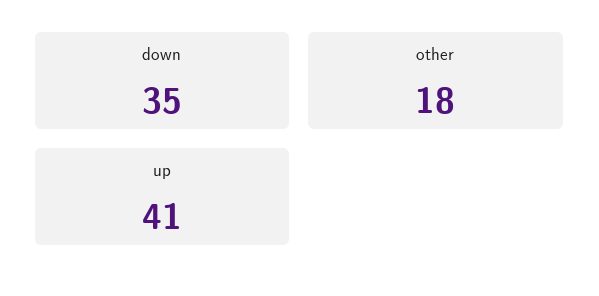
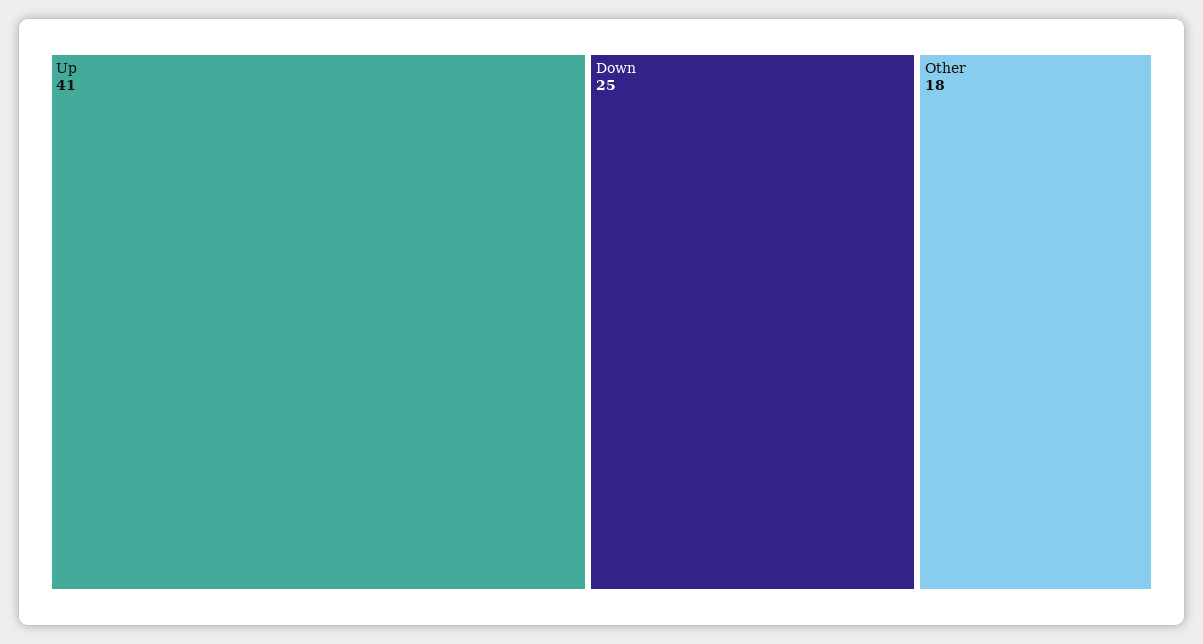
  {
-   "down": 35,
+   "down": 25,
    "other": 18,
    "up": 41
  }

